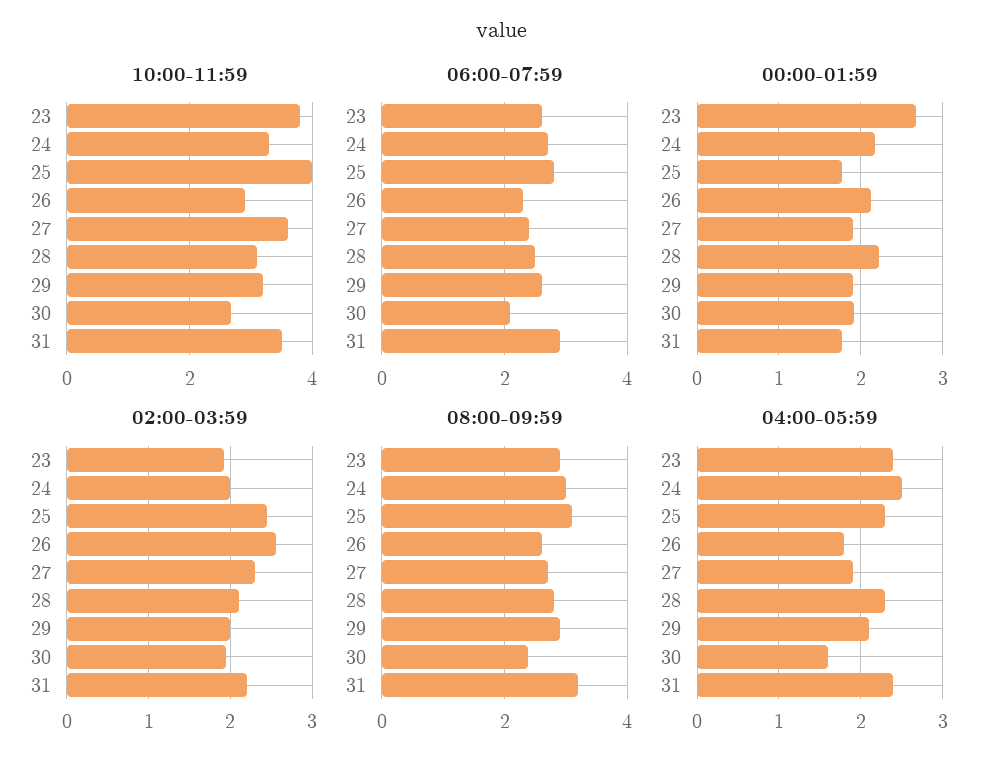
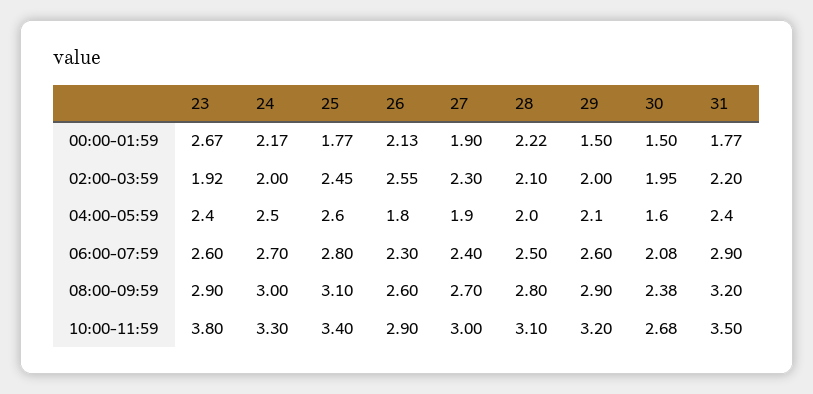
  {
    "10:00-11:59": {
      "23": 3.8,
      "24": 3.3,
-     "25": 4,
+     "25": 3.4,
      "26": 2.9,
-     "27": 3.6,
+     "27": 3,
      "28": 3.1,
      "29": 3.2,
      "30": 2.68,
      "31": 3.5
    },
    "06:00-07:59": {
      "23": 2.6,
      "24": 2.7,
      "25": 2.8,
      "26": 2.3,
      "27": 2.4,
      "28": 2.5,
      "29": 2.6,
      "30": 2.08,
      "31": 2.9
    },
    "00:00-01:59": {
      "23": 2.67,
      "24": 2.17,
      "25": 1.77,
      "26": 2.13,
      "27": 1.9,
      "28": 2.22,
-     "29": 1.9,
+     "29": 1.5,
-     "30": 1.9,
+     "30": 1.5,
      "31": 1.77
    },
    "02:00-03:59": {
      "23": 1.92,
      "24": 2,
      "25": 2.45,
      "26": 2.55,
      "27": 2.3,
      "28": 2.1,
      "29": 2,
      "30": 1.95,
      "31": 2.2
    },
    "08:00-09:59": {
      "23": 2.9,
      "24": 3,
      "25": 3.1,
      "26": 2.6,
      "27": 2.7,
      "28": 2.8,
      "29": 2.9,
      "30": 2.38,
      "31": 3.2
    },
    "04:00-05:59": {
      "23": 2.4,
      "24": 2.5,
-     "25": 2.3,
+     "25": 2.6,
      "26": 1.8,
      "27": 1.9,
-     "28": 2.3,
+     "28": 2,
      "29": 2.1,
      "30": 1.6,
      "31": 2.4
    }
  }

